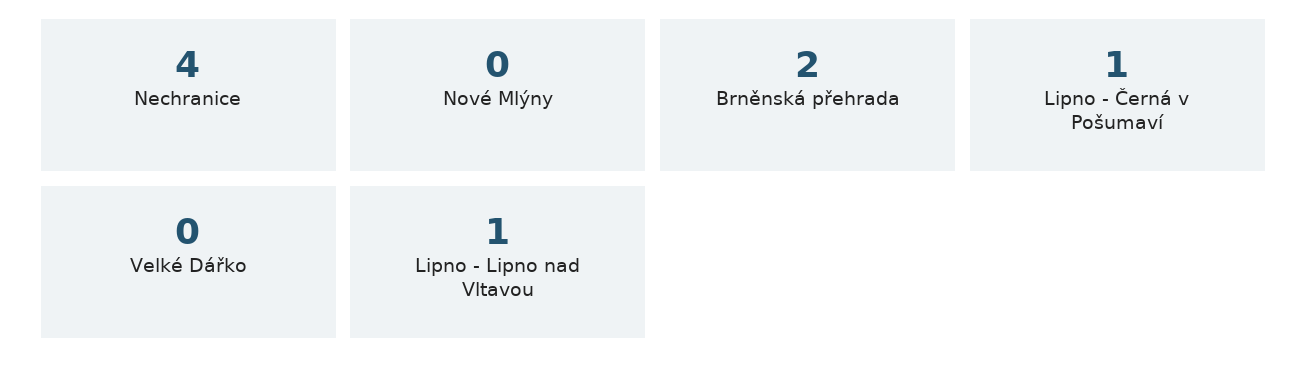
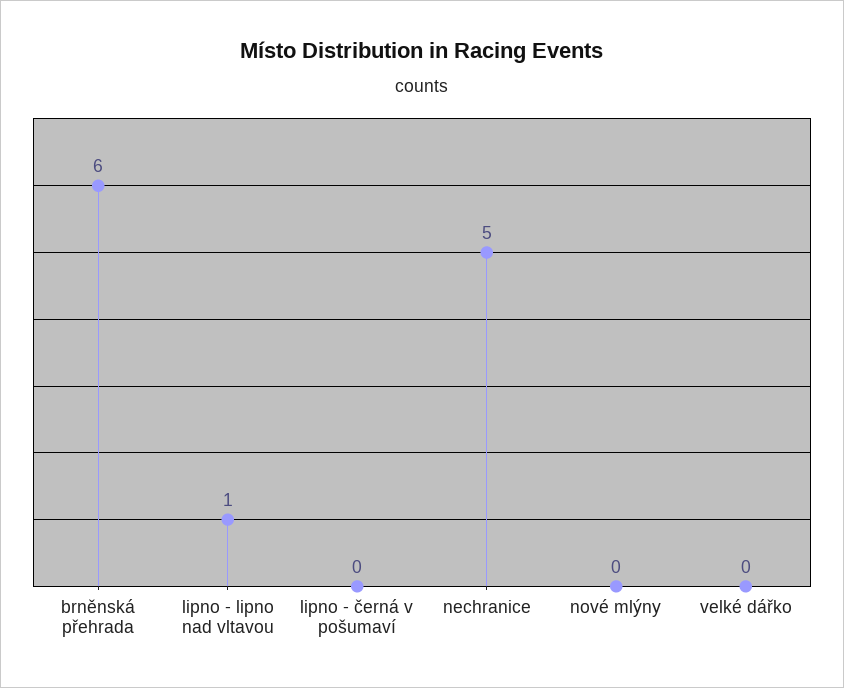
  {
-   "Nechranice": 4,
+   "Nechranice": 5,
    "Nové Mlýny": 0,
-   "Brněnská přehrada": 2,
+   "Brněnská přehrada": 6,
-   "Lipno - Černá v Pošumaví": 1,
+   "Lipno - Černá v Pošumaví": 0,
    "Velké Dářko": 0,
    "Lipno - Lipno nad Vltavou": 1
  }

